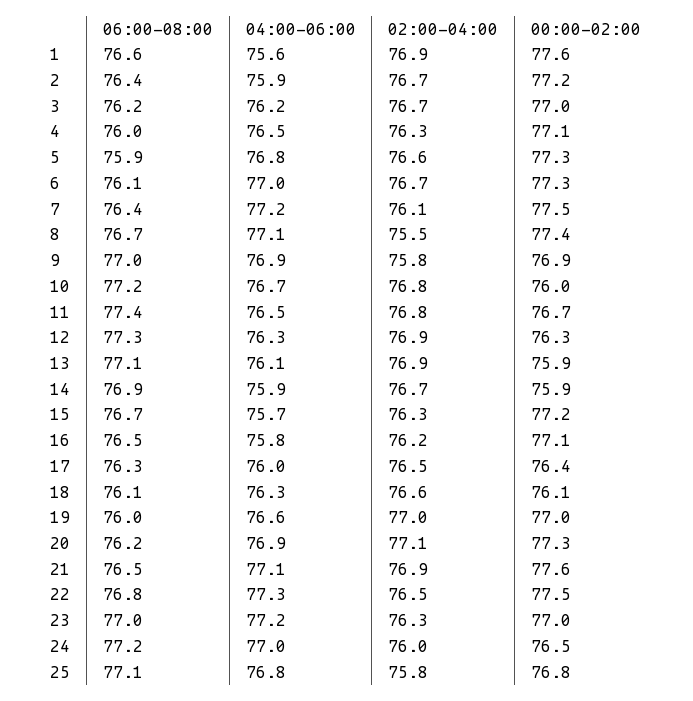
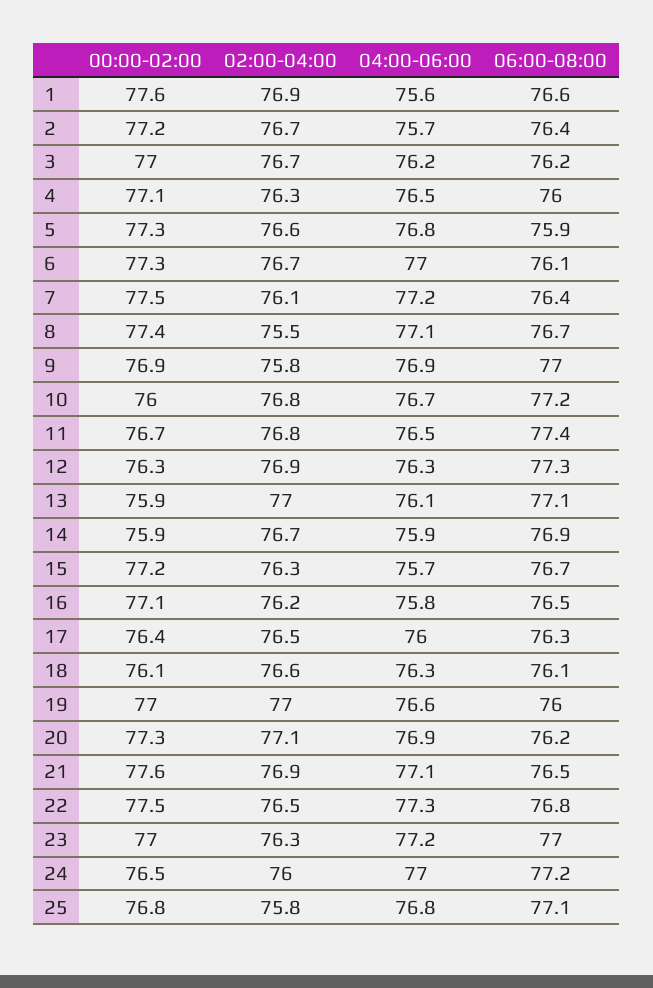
  {
    "06:00-08:00": {
      "1": 76.6,
      "2": 76.4,
      "3": 76.2,
      "4": 76,
      "5": 75.9,
      "6": 76.1,
      "7": 76.4,
      "8": 76.7,
      "9": 77,
      "10": 77.2,
      "11": 77.4,
      "12": 77.3,
      "13": 77.1,
      "14": 76.9,
      "15": 76.7,
      "16": 76.5,
      "17": 76.3,
      "18": 76.1,
      "19": 76,
      "20": 76.2,
      "21": 76.5,
      "22": 76.8,
      "23": 77,
      "24": 77.2,
      "25": 77.1
    },
    "04:00-06:00": {
      "1": 75.6,
-     "2": 75.9,
+     "2": 75.7,
      "3": 76.2,
      "4": 76.5,
      "5": 76.8,
      "6": 77,
      "7": 77.2,
      "8": 77.1,
      "9": 76.9,
      "10": 76.7,
      "11": 76.5,
      "12": 76.3,
      "13": 76.1,
      "14": 75.9,
      "15": 75.7,
      "16": 75.8,
      "17": 76,
      "18": 76.3,
      "19": 76.6,
      "20": 76.9,
      "21": 77.1,
      "22": 77.3,
      "23": 77.2,
      "24": 77,
      "25": 76.8
    },
    "02:00-04:00": {
      "1": 76.9,
      "2": 76.7,
      "3": 76.7,
      "4": 76.3,
      "5": 76.6,
      "6": 76.7,
      "7": 76.1,
      "8": 75.5,
      "9": 75.8,
      "10": 76.8,
      "11": 76.8,
      "12": 76.9,
-     "13": 76.9,
+     "13": 77,
      "14": 76.7,
      "15": 76.3,
      "16": 76.2,
      "17": 76.5,
      "18": 76.6,
      "19": 77,
      "20": 77.1,
      "21": 76.9,
      "22": 76.5,
      "23": 76.3,
      "24": 76,
      "25": 75.8
    },
    "00:00-02:00": {
      "1": 77.6,
      "2": 77.2,
      "3": 77,
      "4": 77.1,
      "5": 77.3,
      "6": 77.3,
      "7": 77.5,
      "8": 77.4,
      "9": 76.9,
      "10": 76,
      "11": 76.7,
      "12": 76.3,
      "13": 75.9,
      "14": 75.9,
      "15": 77.2,
      "16": 77.1,
      "17": 76.4,
      "18": 76.1,
      "19": 77,
      "20": 77.3,
      "21": 77.6,
      "22": 77.5,
      "23": 77,
      "24": 76.5,
      "25": 76.8
    }
  }

